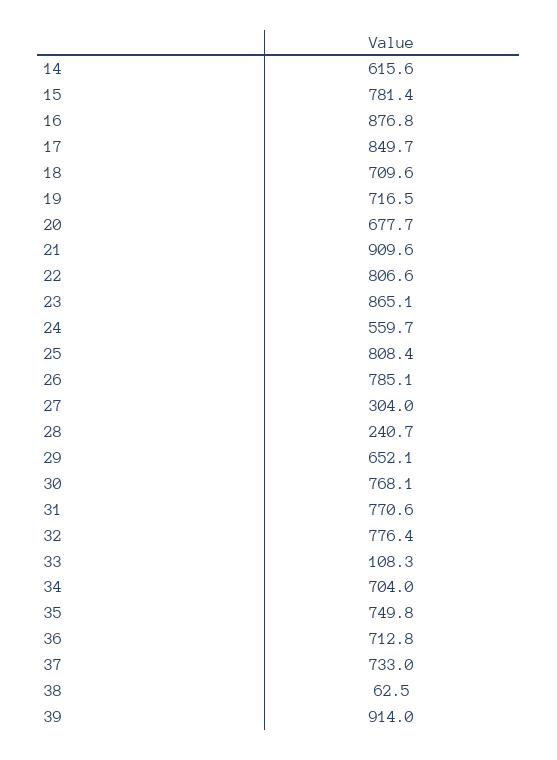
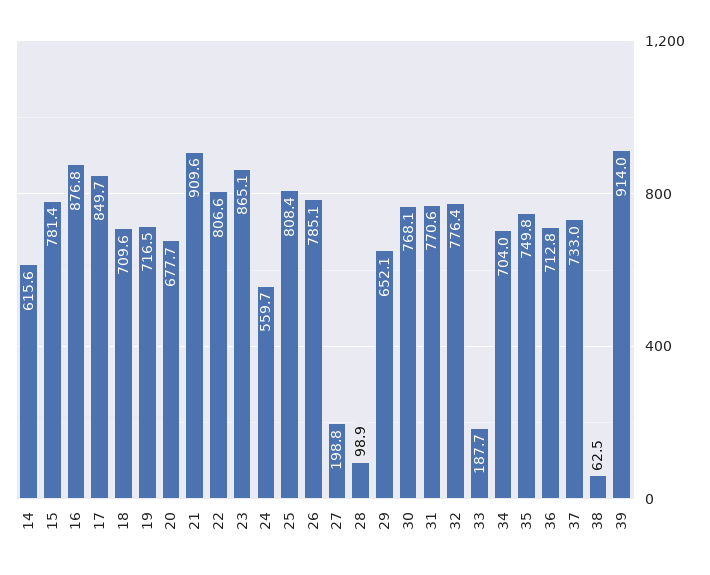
  {
    "14": 615.6,
    "15": 781.4,
    "16": 876.8,
    "17": 849.7,
    "18": 709.6,
    "19": 716.5,
    "20": 677.7,
    "21": 909.6,
    "22": 806.6,
    "23": 865.1,
    "24": 559.7,
    "25": 808.4,
    "26": 785.1,
-   "27": 304,
+   "27": 198.8,
-   "28": 240.7,
+   "28": 98.9,
    "29": 652.1,
    "30": 768.1,
    "31": 770.6,
    "32": 776.4,
-   "33": 108.3,
+   "33": 187.7,
    "34": 704,
    "35": 749.8,
    "36": 712.8,
    "37": 733,
    "38": 62.5,
    "39": 914
  }

